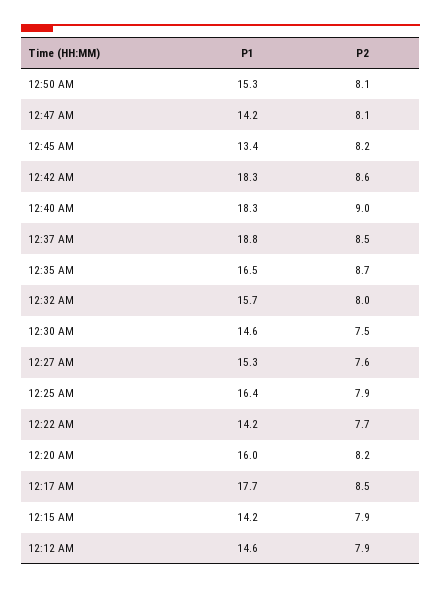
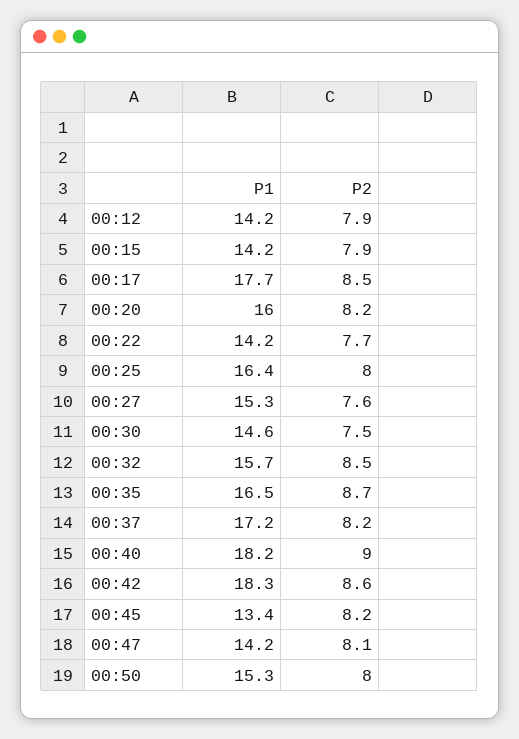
  {
    "P1": {
      "12:50 AM": 15.3,
      "12:47 AM": 14.2,
      "12:45 AM": 13.4,
      "12:42 AM": 18.3,
-     "12:40 AM": 18.3,
+     "12:40 AM": 18.2,
-     "12:37 AM": 18.8,
+     "12:37 AM": 17.2,
      "12:35 AM": 16.5,
      "12:32 AM": 15.7,
      "12:30 AM": 14.6,
      "12:27 AM": 15.3,
      "12:25 AM": 16.4,
      "12:22 AM": 14.2,
      "12:20 AM": 16,
      "12:17 AM": 17.7,
      "12:15 AM": 14.2,
-     "12:12 AM": 14.6
+     "12:12 AM": 14.2
    },
    "P2": {
-     "12:50 AM": 8.1,
+     "12:50 AM": 8,
      "12:47 AM": 8.1,
      "12:45 AM": 8.2,
      "12:42 AM": 8.6,
      "12:40 AM": 9,
-     "12:37 AM": 8.5,
+     "12:37 AM": 8.2,
      "12:35 AM": 8.7,
-     "12:32 AM": 8,
+     "12:32 AM": 8.5,
      "12:30 AM": 7.5,
      "12:27 AM": 7.6,
-     "12:25 AM": 7.9,
+     "12:25 AM": 8,
      "12:22 AM": 7.7,
      "12:20 AM": 8.2,
      "12:17 AM": 8.5,
      "12:15 AM": 7.9,
      "12:12 AM": 7.9
    }
  }

